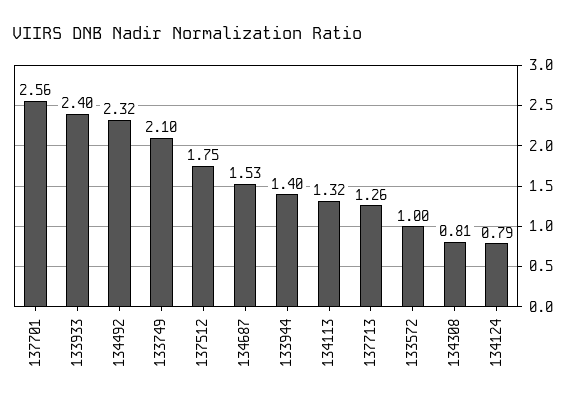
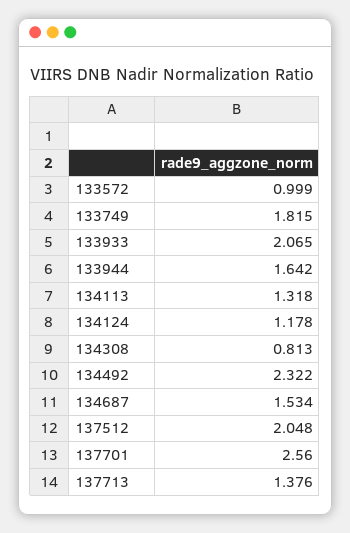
  {
    "137701": 2.56,
-   "133933": 2.4,
+   "133933": 2.065,
    "134492": 2.322,
-   "133749": 2.1,
+   "133749": 1.815,
-   "137512": 1.75,
+   "137512": 2.048,
    "134687": 1.534,
-   "133944": 1.4,
+   "133944": 1.642,
    "134113": 1.318,
-   "137713": 1.26,
+   "137713": 1.376,
    "133572": 0.999,
    "134308": 0.813,
-   "134124": 0.79
+   "134124": 1.178
  }

